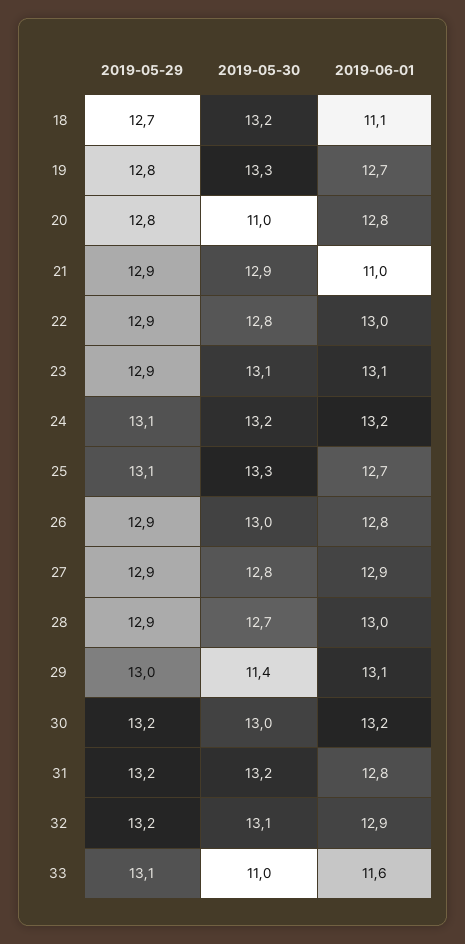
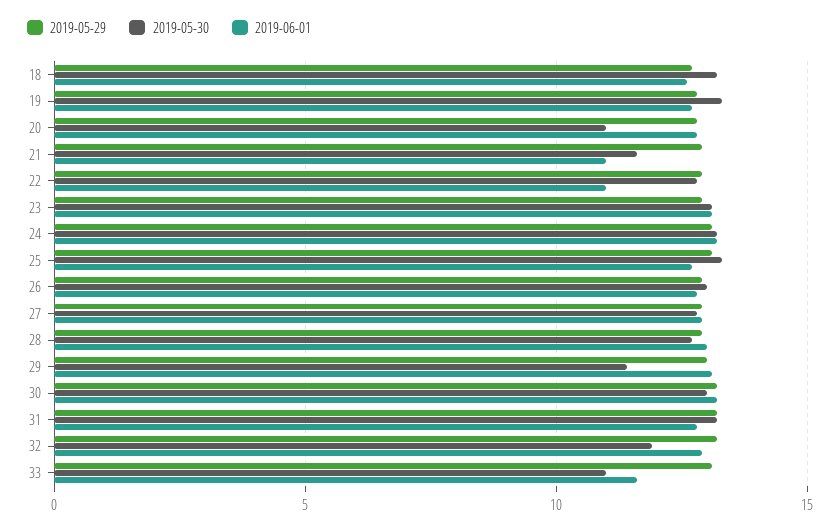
  {
    "2019-05-29": {
      "18": 12.7,
      "19": 12.8,
      "20": 12.8,
      "21": 12.9,
      "22": 12.9,
      "23": 12.9,
      "24": 13.1,
      "25": 13.1,
      "26": 12.9,
      "27": 12.9,
      "28": 12.9,
      "29": 13,
      "30": 13.2,
      "31": 13.2,
      "32": 13.2,
      "33": 13.1
    },
    "2019-05-30": {
      "18": 13.2,
      "19": 13.3,
      "20": 11,
-     "21": 12.9,
+     "21": 11.5,
      "22": 12.8,
      "23": 13.1,
      "24": 13.2,
      "25": 13.3,
      "26": 13,
      "27": 12.8,
      "28": 12.7,
      "29": 11.4,
      "30": 13,
      "31": 13.2,
-     "32": 13.1,
+     "32": 12,
      "33": 11
    },
    "2019-06-01": {
-     "18": 11.1,
+     "18": 12.5,
      "19": 12.7,
      "20": 12.8,
      "21": 11,
-     "22": 13,
+     "22": 11,
      "23": 13.1,
      "24": 13.2,
      "25": 12.7,
      "26": 12.8,
      "27": 12.9,
      "28": 13,
      "29": 13.1,
      "30": 13.2,
      "31": 12.8,
      "32": 12.9,
      "33": 11.6
    }
  }

